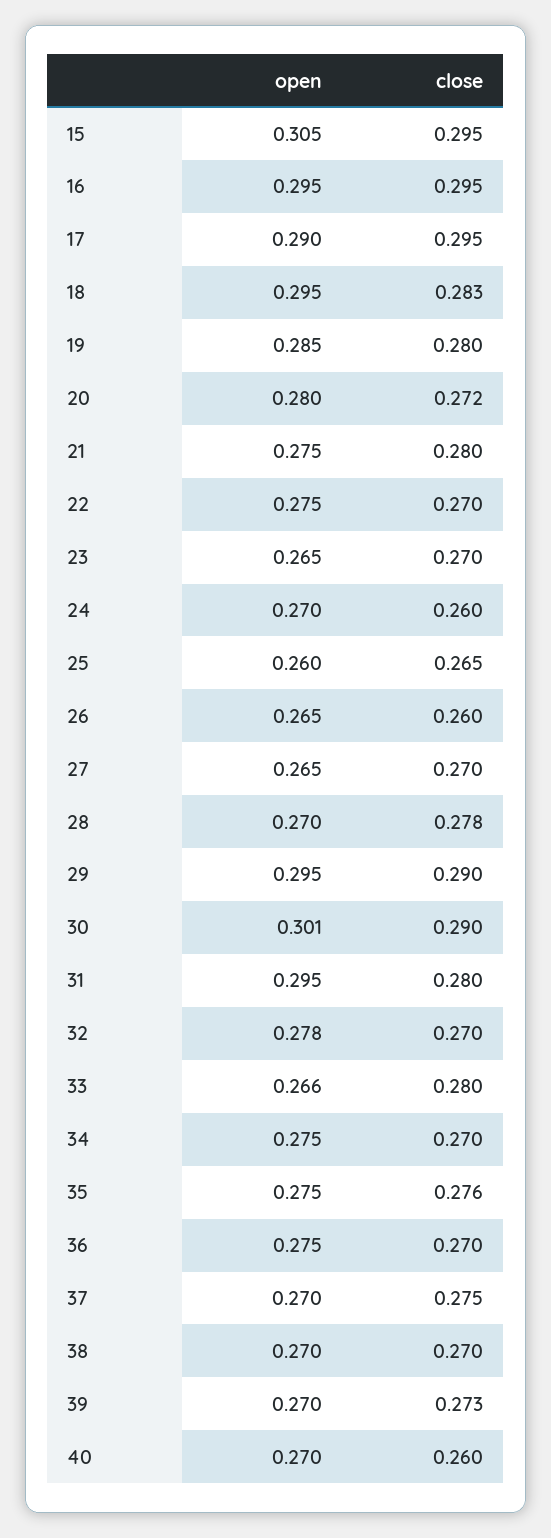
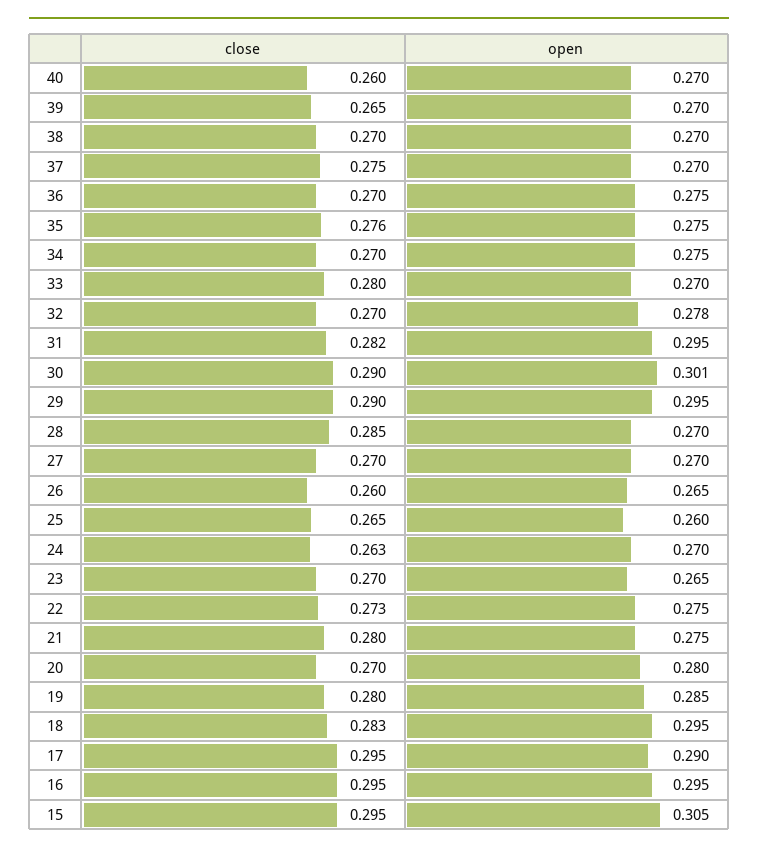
  {
    "open": {
      "15": 0.305,
      "16": 0.295,
      "17": 0.29,
      "18": 0.295,
      "19": 0.285,
      "20": 0.28,
      "21": 0.275,
      "22": 0.275,
      "23": 0.265,
      "24": 0.27,
      "25": 0.26,
      "26": 0.265,
-     "27": 0.265,
+     "27": 0.27,
      "28": 0.27,
      "29": 0.295,
      "30": 0.301,
      "31": 0.295,
      "32": 0.278,
-     "33": 0.266,
+     "33": 0.27,
      "34": 0.275,
      "35": 0.275,
      "36": 0.275,
      "37": 0.27,
      "38": 0.27,
      "39": 0.27,
      "40": 0.27
    },
    "close": {
      "15": 0.295,
      "16": 0.295,
      "17": 0.295,
      "18": 0.283,
      "19": 0.28,
-     "20": 0.272,
+     "20": 0.27,
      "21": 0.28,
-     "22": 0.27,
+     "22": 0.273,
      "23": 0.27,
-     "24": 0.26,
+     "24": 0.263,
      "25": 0.265,
      "26": 0.26,
      "27": 0.27,
-     "28": 0.278,
+     "28": 0.285,
      "29": 0.29,
      "30": 0.29,
-     "31": 0.28,
+     "31": 0.282,
      "32": 0.27,
      "33": 0.28,
      "34": 0.27,
      "35": 0.276,
      "36": 0.27,
      "37": 0.275,
      "38": 0.27,
-     "39": 0.273,
+     "39": 0.265,
      "40": 0.26
    }
  }

